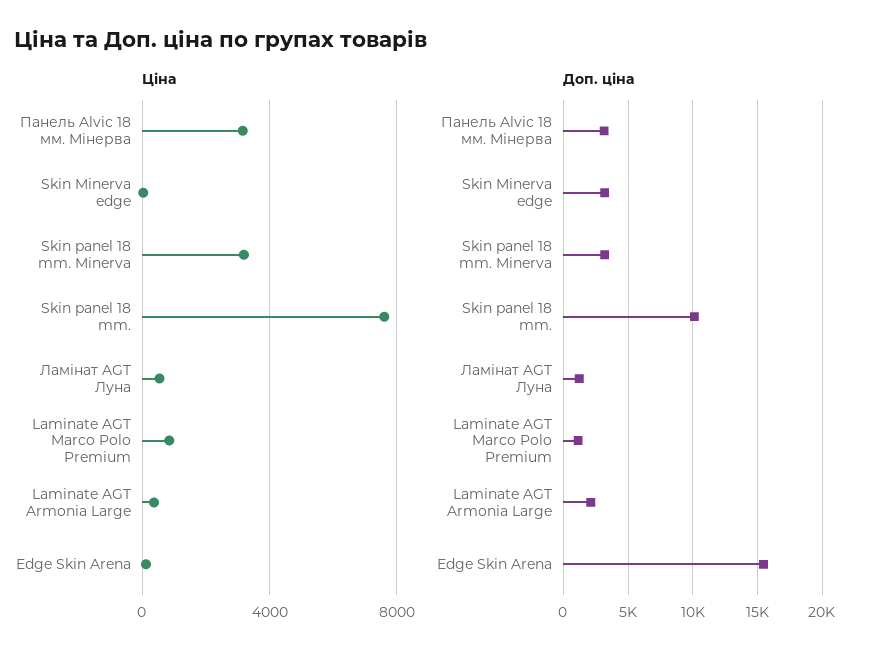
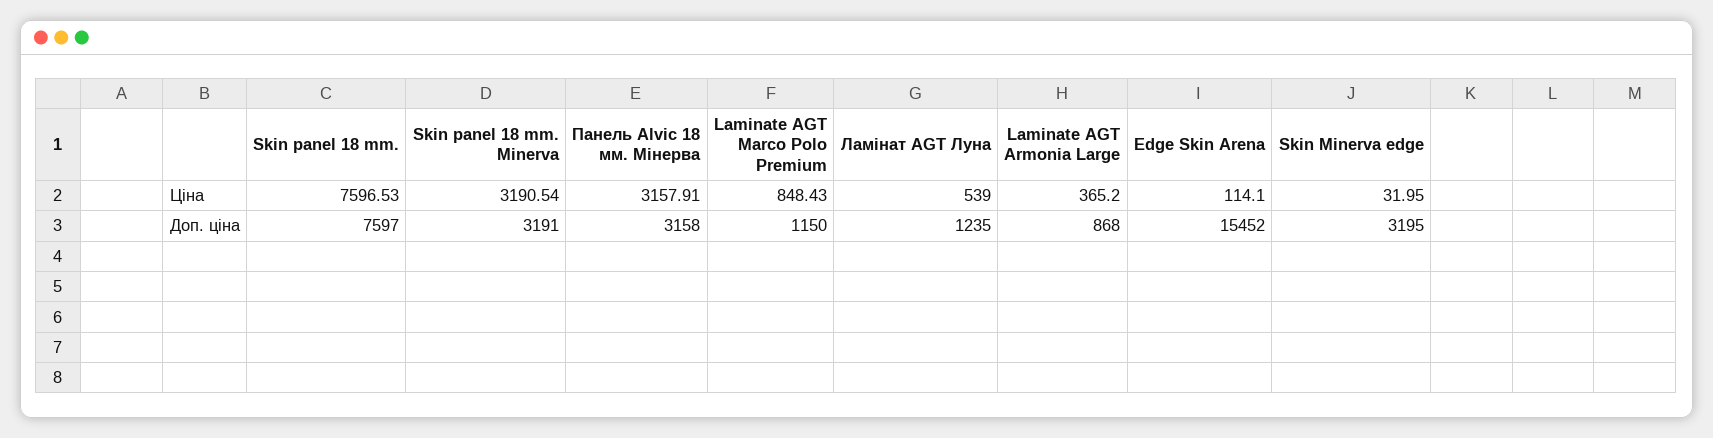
  {
    "Ціна": {
      "Панель Alvic 18 мм. Мінерва": 3157.91,
      "Skin Minerva edge": 31.95,
      "Skin panel 18 mm. Minerva": 3190.54,
      "Skin panel 18 mm.": 7596.53,
      "Ламінат AGT Луна": 539,
      "Laminate AGT Marco Polo Premium": 848.43,
      "Laminate AGT Armonia Large": 365.2,
      "Edge Skin Arena": 114.1
    },
    "Доп. ціна": {
      "Панель Alvic 18 мм. Мінерва": 3158,
      "Skin Minerva edge": 3195,
      "Skin panel 18 mm. Minerva": 3191,
-     "Skin panel 18 mm.": 10000,
+     "Skin panel 18 mm.": 7597,
      "Ламінат AGT Луна": 1235,
      "Laminate AGT Marco Polo Premium": 1150,
-     "Laminate AGT Armonia Large": 2000,
+     "Laminate AGT Armonia Large": 868,
      "Edge Skin Arena": 15452
    }
  }

